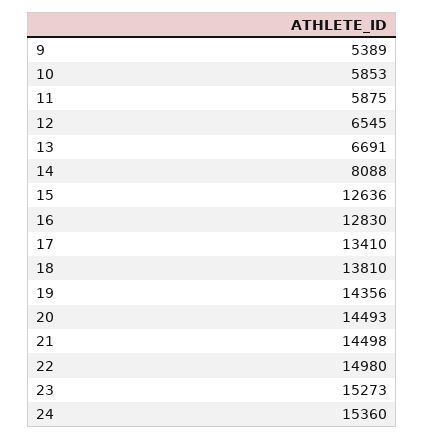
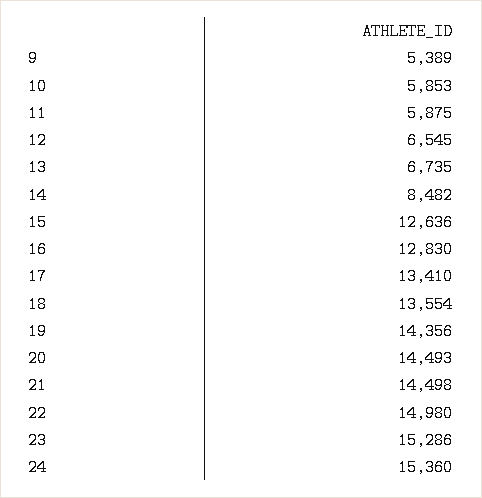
  {
    "9": 5389,
    "10": 5853,
    "11": 5875,
    "12": 6545,
-   "13": 6691,
+   "13": 6735,
-   "14": 8088,
+   "14": 8482,
    "15": 12636,
    "16": 12830,
    "17": 13410,
-   "18": 13810,
+   "18": 13554,
    "19": 14356,
    "20": 14493,
    "21": 14498,
    "22": 14980,
-   "23": 15273,
+   "23": 15286,
    "24": 15360
  }

